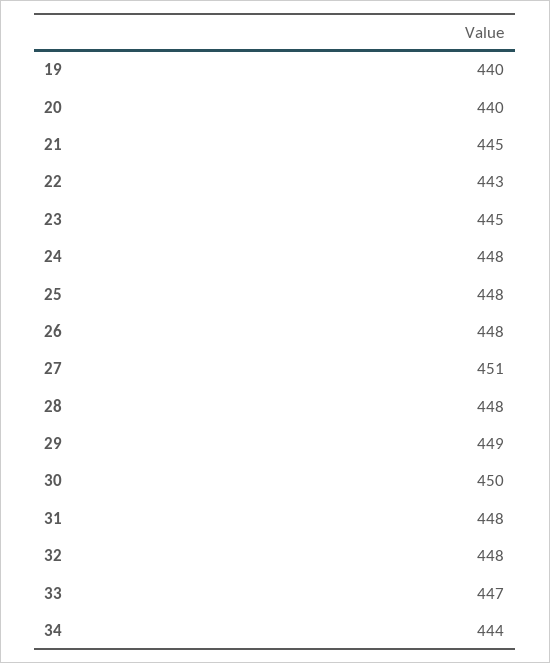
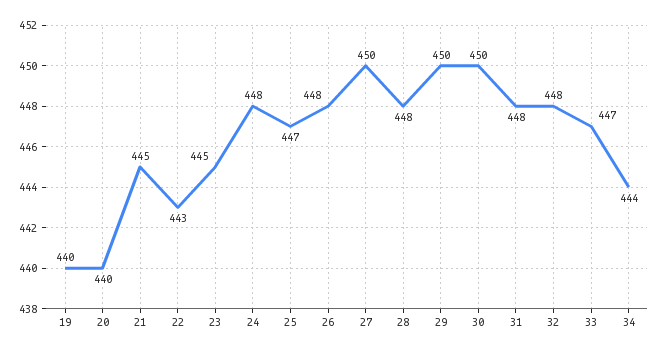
  {
    "19": 440,
    "20": 440,
    "21": 445,
    "22": 443,
    "23": 445,
    "24": 448,
-   "25": 448,
+   "25": 447,
    "26": 448,
-   "27": 451,
+   "27": 450,
    "28": 448,
-   "29": 449,
+   "29": 450,
    "30": 450,
    "31": 448,
    "32": 448,
    "33": 447,
    "34": 444
  }

